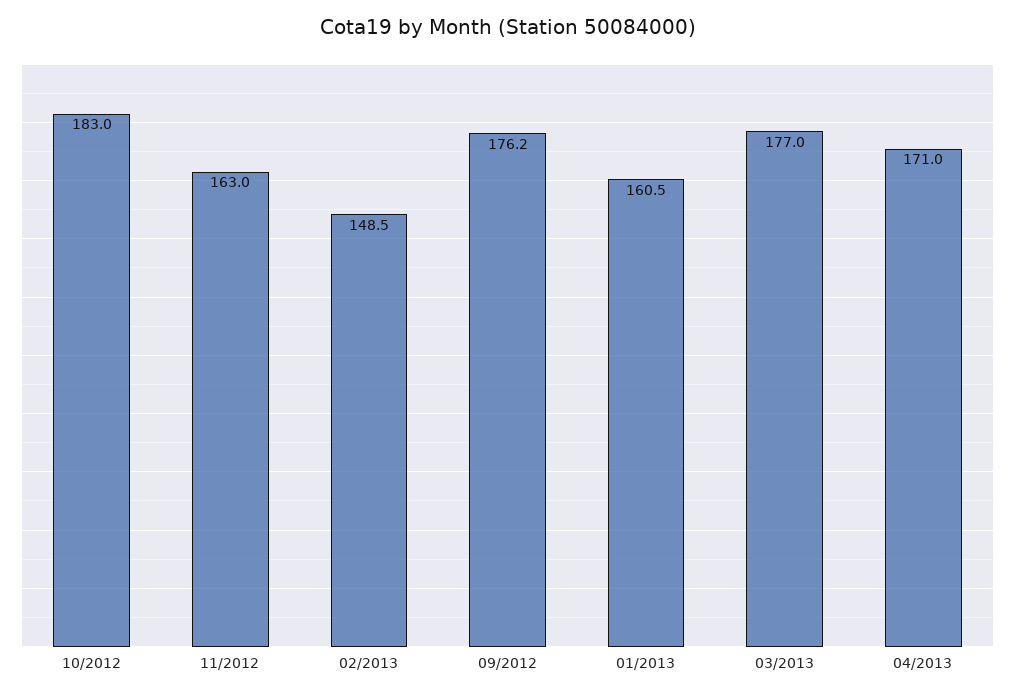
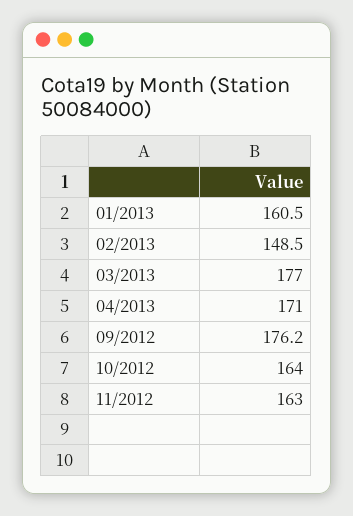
  {
-   "10/2012": 183,
+   "10/2012": 164,
    "11/2012": 163,
    "02/2013": 148.5,
    "09/2012": 176.2,
    "01/2013": 160.5,
    "03/2013": 177,
    "04/2013": 171
  }

